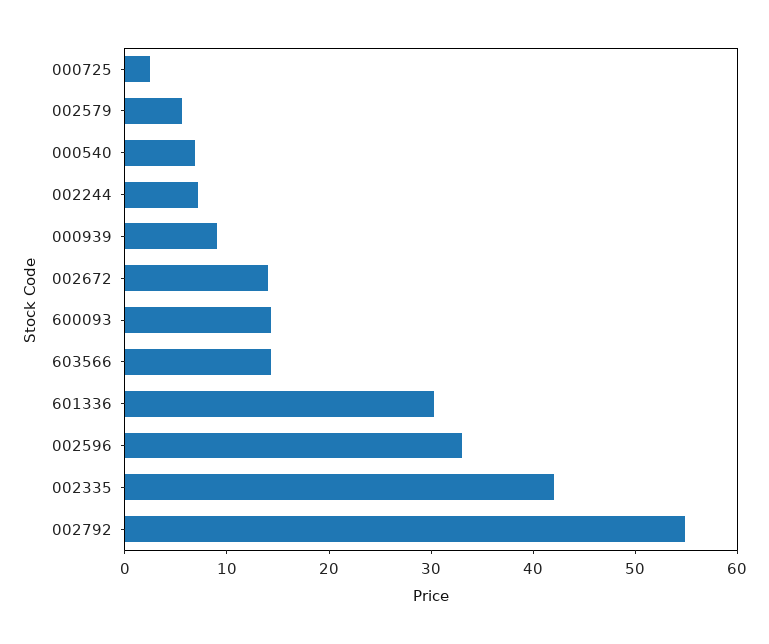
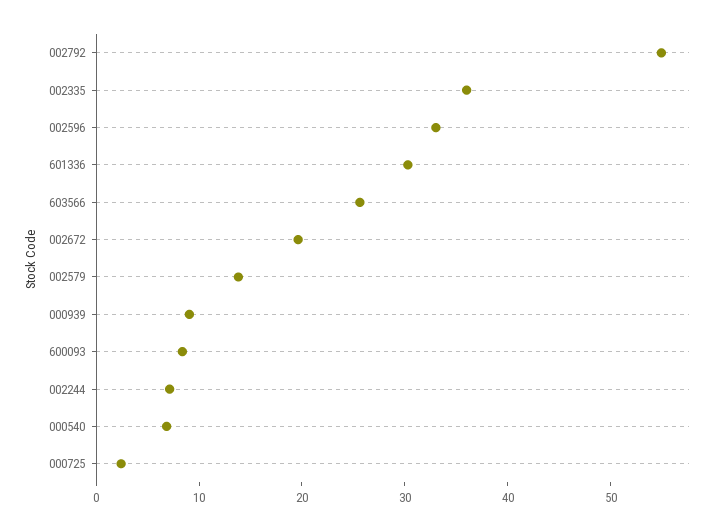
  {
    "000725": 2,
-   "002579": 6,
+   "002579": 14,
    "000540": 6,
    "002244": 8,
    "000939": 10,
-   "002672": 14,
+   "002672": 20,
-   "600093": 14,
+   "600093": 8,
-   "603566": 14,
+   "603566": 26,
    "601336": 30,
    "002596": 34,
-   "002335": 42,
+   "002335": 36,
    "002792": 54
  }

